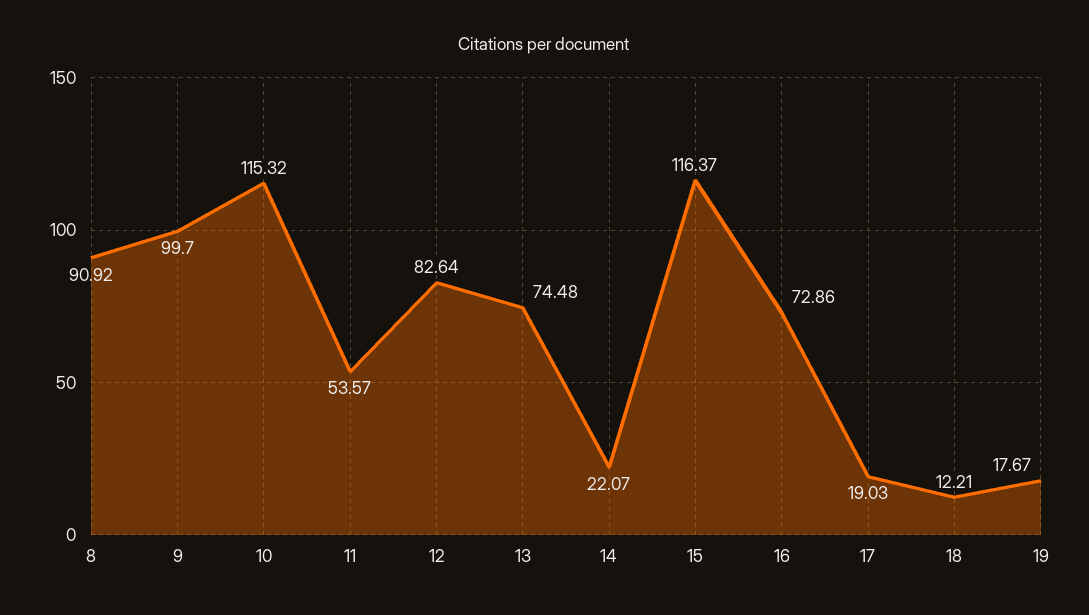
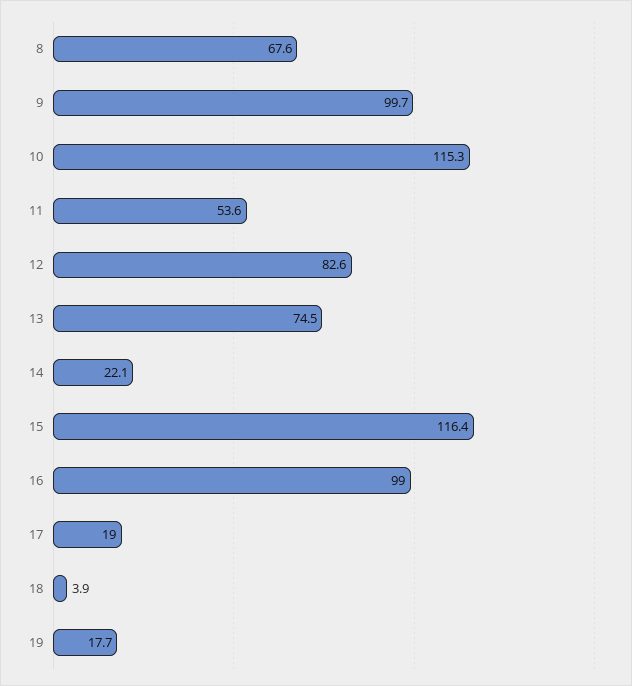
  {
-   "8": 90.92,
+   "8": 67.6,
    "9": 99.7,
    "10": 115.32,
    "11": 53.57,
    "12": 82.64,
    "13": 74.48,
    "14": 22.07,
    "15": 116.37,
-   "16": 72.86,
+   "16": 99,
    "17": 19.03,
-   "18": 12.21,
+   "18": 3.9,
    "19": 17.67
  }

